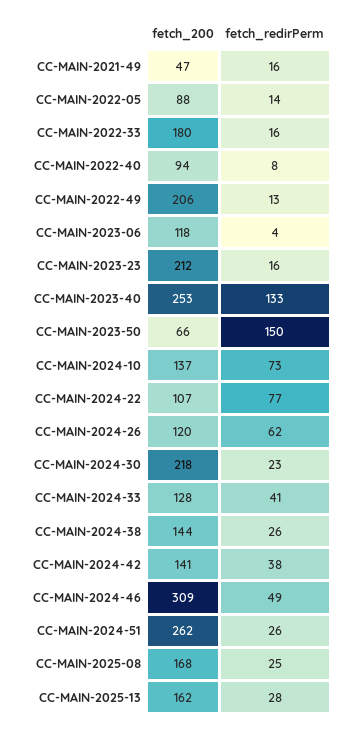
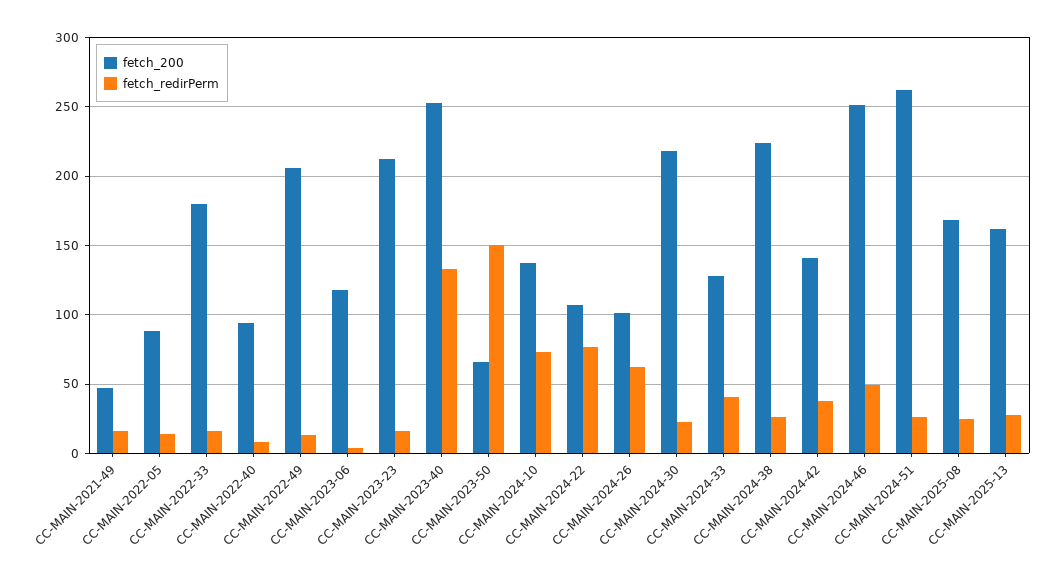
  {
    "fetch_200": {
      "CC-MAIN-2021-49": 47,
      "CC-MAIN-2022-05": 88,
      "CC-MAIN-2022-33": 180,
      "CC-MAIN-2022-40": 94,
      "CC-MAIN-2022-49": 206,
      "CC-MAIN-2023-06": 118,
      "CC-MAIN-2023-23": 212,
      "CC-MAIN-2023-40": 253,
      "CC-MAIN-2023-50": 66,
      "CC-MAIN-2024-10": 137,
      "CC-MAIN-2024-22": 107,
-     "CC-MAIN-2024-26": 120,
+     "CC-MAIN-2024-26": 100,
      "CC-MAIN-2024-30": 218,
      "CC-MAIN-2024-33": 128,
-     "CC-MAIN-2024-38": 144,
+     "CC-MAIN-2024-38": 225,
      "CC-MAIN-2024-42": 141,
-     "CC-MAIN-2024-46": 309,
+     "CC-MAIN-2024-46": 250,
      "CC-MAIN-2024-51": 262,
      "CC-MAIN-2025-08": 168,
      "CC-MAIN-2025-13": 162
    },
    "fetch_redirPerm": {
      "CC-MAIN-2021-49": 16,
      "CC-MAIN-2022-05": 14,
      "CC-MAIN-2022-33": 16,
      "CC-MAIN-2022-40": 8,
      "CC-MAIN-2022-49": 13,
      "CC-MAIN-2023-06": 4,
      "CC-MAIN-2023-23": 16,
      "CC-MAIN-2023-40": 133,
      "CC-MAIN-2023-50": 150,
      "CC-MAIN-2024-10": 73,
      "CC-MAIN-2024-22": 77,
      "CC-MAIN-2024-26": 62,
      "CC-MAIN-2024-30": 23,
      "CC-MAIN-2024-33": 41,
      "CC-MAIN-2024-38": 26,
      "CC-MAIN-2024-42": 38,
      "CC-MAIN-2024-46": 49,
      "CC-MAIN-2024-51": 26,
      "CC-MAIN-2025-08": 25,
      "CC-MAIN-2025-13": 28
    }
  }

